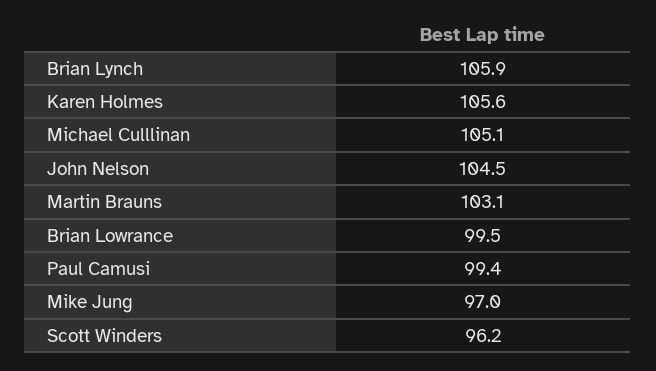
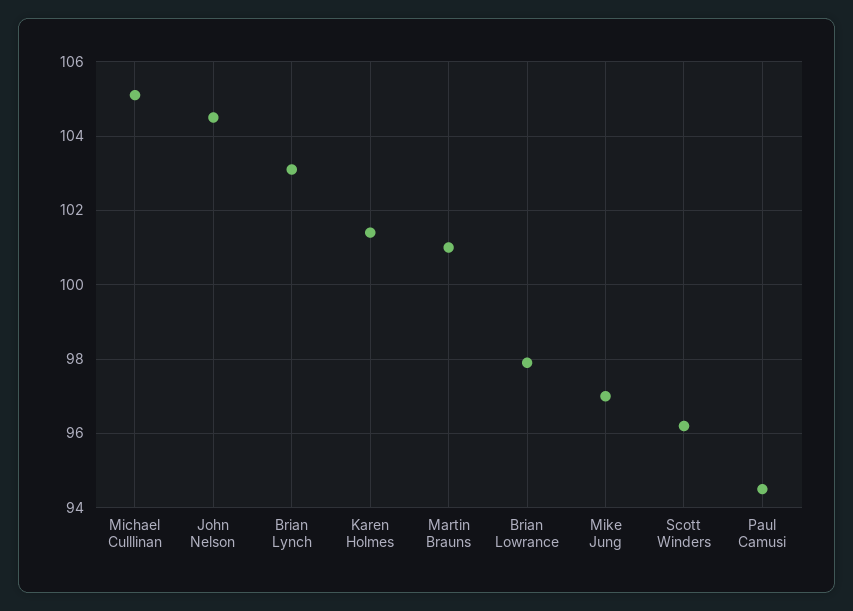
  {
-   "Brian Lynch": 105.9,
+   "Brian Lynch": 103,
-   "Karen Holmes": 105.6,
+   "Karen Holmes": 101.5,
    "Michael Culllinan": 105.1,
    "John Nelson": 104.5,
-   "Martin Brauns": 103.1,
+   "Martin Brauns": 101,
-   "Brian Lowrance": 99.5,
+   "Brian Lowrance": 98,
-   "Paul Camusi": 99.4,
+   "Paul Camusi": 94.5,
    "Mike Jung": 97,
    "Scott Winders": 96.2
  }

